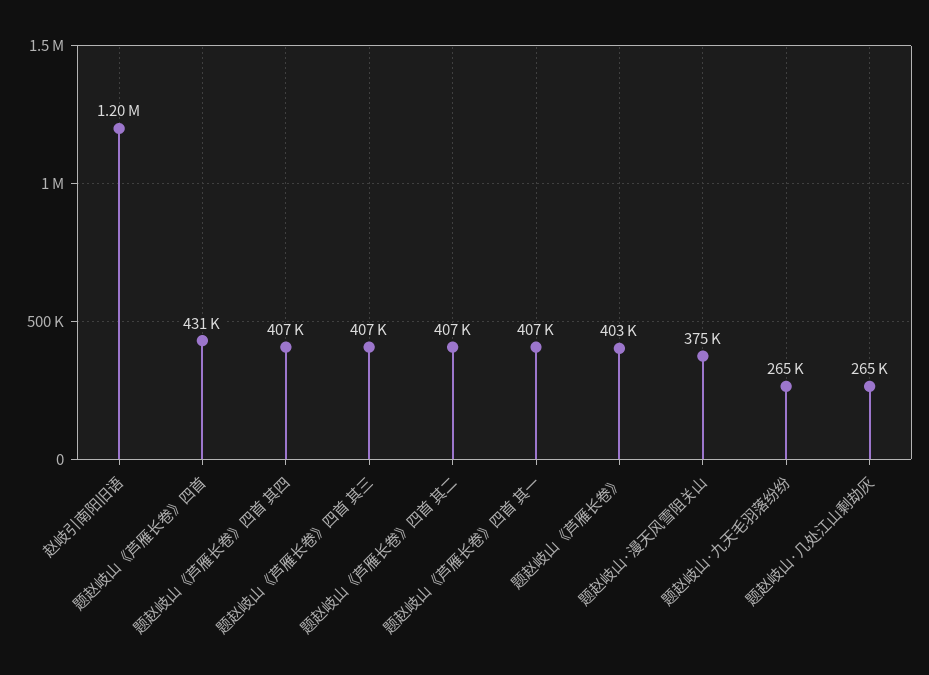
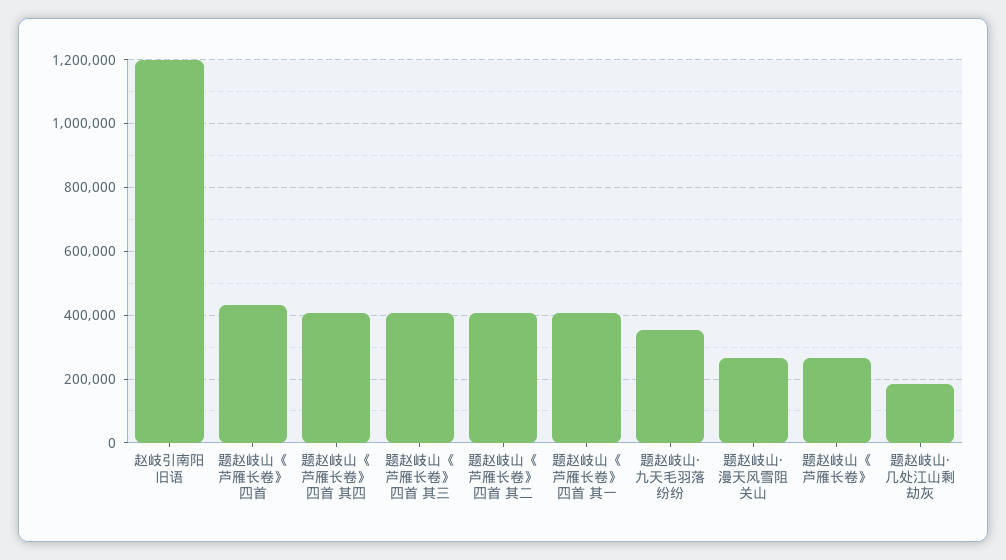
  {
    "赵岐引南阳旧语": 1200000,
    "题赵岐山《芦雁长卷》四首": 431000,
    "题赵岐山《芦雁长卷》四首 其四": 407000,
    "题赵岐山《芦雁长卷》四首 其三": 407000,
    "题赵岐山《芦雁长卷》四首 其二": 407000,
    "题赵岐山《芦雁长卷》四首 其一": 407000,
-   "题赵岐山《芦雁长卷》": 403000,
+   "题赵岐山《芦雁长卷》": 260000,
-   "题赵岐山·漫天风雪阻关山": 375000,
+   "题赵岐山·漫天风雪阻关山": 260000,
-   "题赵岐山·九天毛羽落纷纷": 265000,
+   "题赵岐山·九天毛羽落纷纷": 360000,
-   "题赵岐山·几处江山剩劫灰": 265000
+   "题赵岐山·几处江山剩劫灰": 180000
  }

